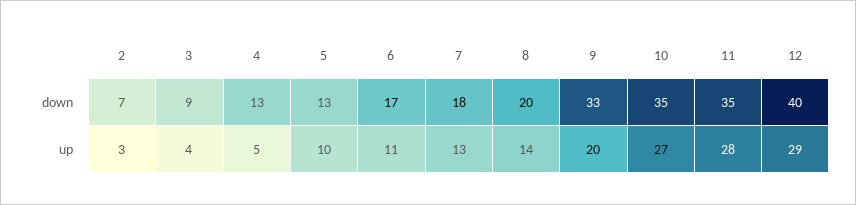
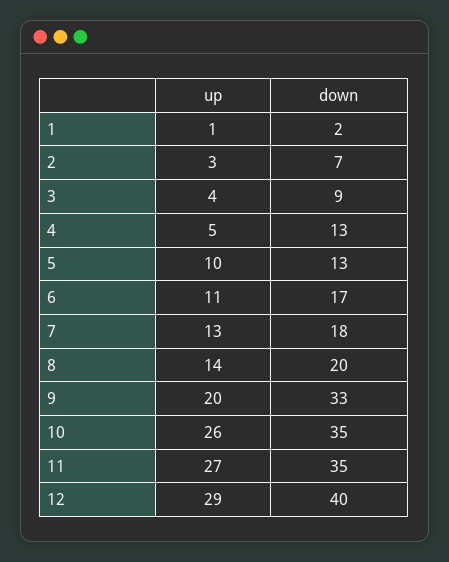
  {
    "2": {
      "down": 7,
      "up": 3
    },
    "3": {
      "down": 9,
      "up": 4
    },
    "4": {
      "down": 13,
      "up": 5
    },
    "5": {
      "down": 13,
      "up": 10
    },
    "6": {
      "down": 17,
      "up": 11
    },
    "7": {
      "down": 18,
      "up": 13
    },
    "8": {
      "down": 20,
      "up": 14
    },
    "9": {
      "down": 33,
      "up": 20
    },
    "10": {
      "down": 35,
-     "up": 27
+     "up": 26
    },
    "11": {
      "down": 35,
-     "up": 28
+     "up": 27
    },
    "12": {
      "down": 40,
      "up": 29
-   }
+   },
+   "1": {
+     "up": 1,
+     "down": 2
+   }
  }

